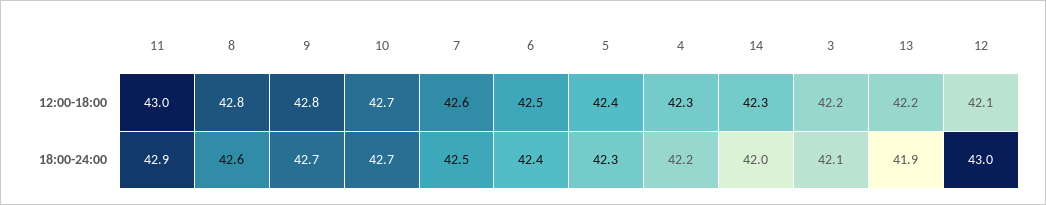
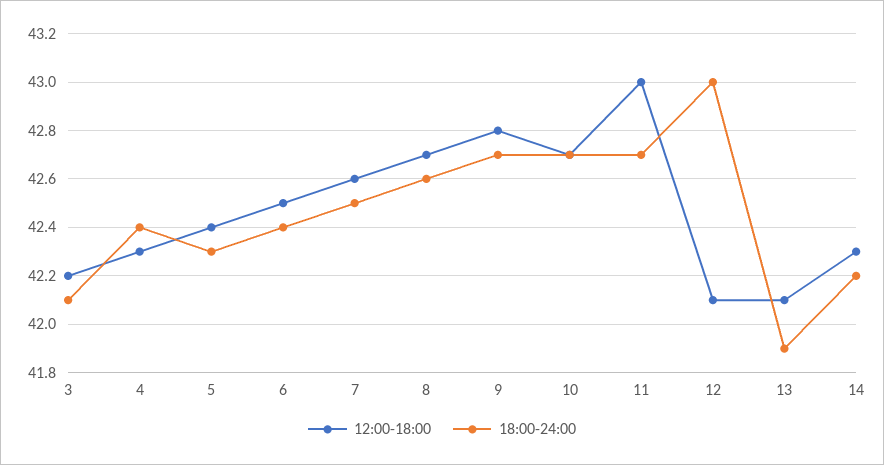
  {
    "12:00-18:00": {
      "11": 43,
-     "8": 42.8,
+     "8": 42.7,
      "9": 42.8,
      "10": 42.7,
      "7": 42.6,
      "6": 42.5,
      "5": 42.4,
      "4": 42.3,
      "14": 42.3,
      "3": 42.2,
-     "13": 42.2,
+     "13": 42.1,
      "12": 42.1
    },
    "18:00-24:00": {
-     "11": 42.9,
+     "11": 42.7,
      "8": 42.6,
      "9": 42.7,
      "10": 42.7,
      "7": 42.5,
      "6": 42.4,
      "5": 42.3,
-     "4": 42.2,
+     "4": 42.4,
-     "14": 42,
+     "14": 42.2,
      "3": 42.1,
      "13": 41.9,
      "12": 43
    }
  }

